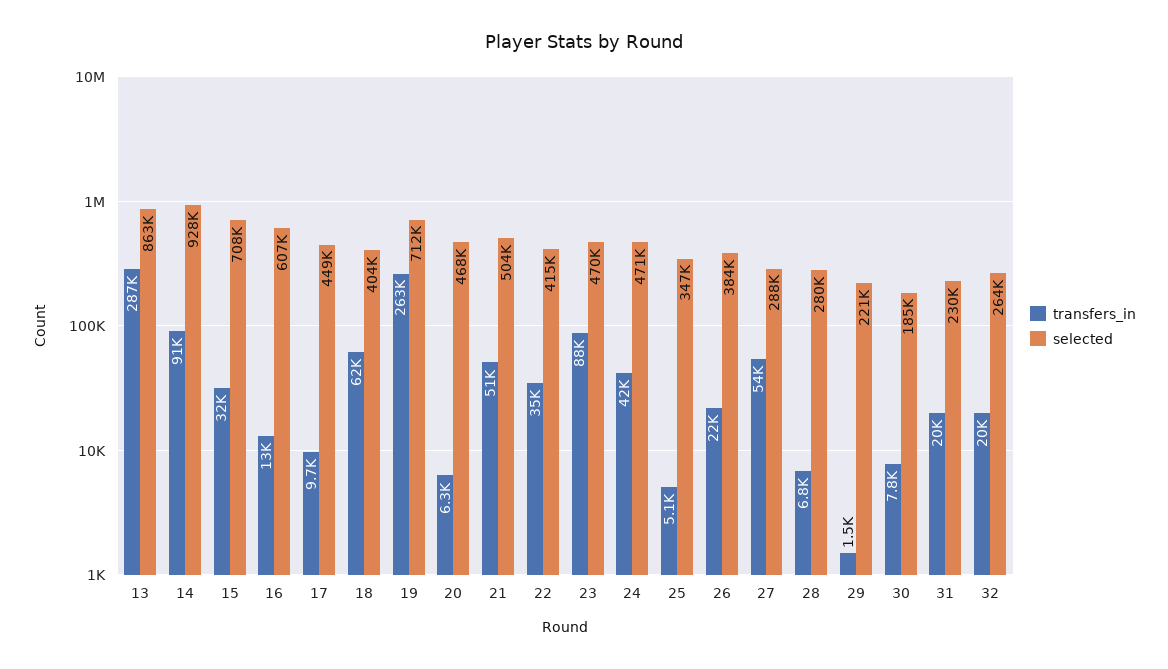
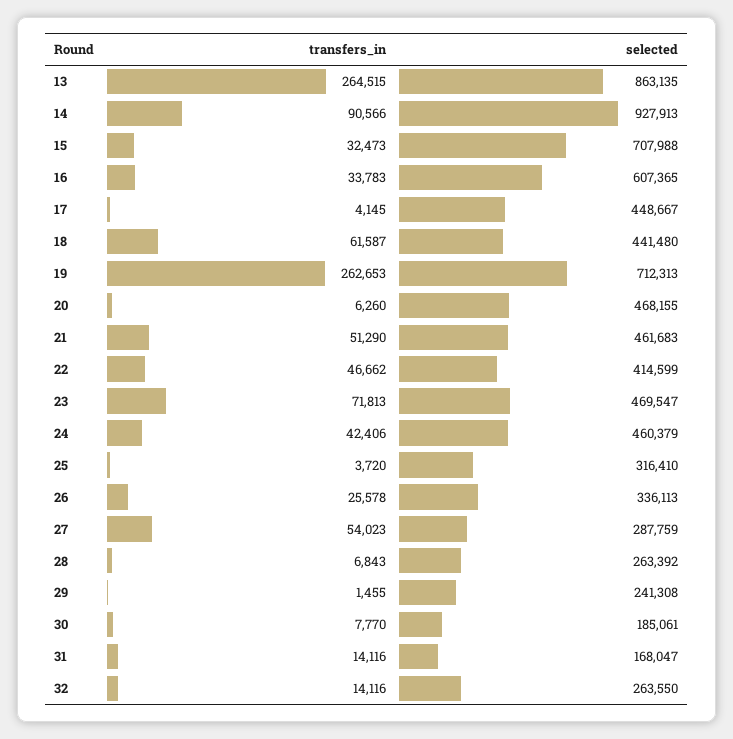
  {
    "transfers_in": {
-     "13": 287000,
+     "13": 264515,
      "14": 90566,
      "15": 32473,
-     "16": 13000,
+     "16": 33783,
-     "17": 9700,
+     "17": 4145,
      "18": 61587,
      "19": 262653,
      "20": 6260,
      "21": 51290,
-     "22": 35000,
+     "22": 46662,
-     "23": 88000,
+     "23": 71813,
      "24": 42406,
-     "25": 5100,
+     "25": 3720,
-     "26": 22000,
+     "26": 25578,
      "27": 54023,
      "28": 6843,
      "29": 1455,
      "30": 7770,
-     "31": 20000,
+     "31": 14116,
-     "32": 20000
+     "32": 14116
    },
    "selected": {
      "13": 863135,
      "14": 927913,
      "15": 707988,
      "16": 607365,
      "17": 448667,
-     "18": 404000,
+     "18": 441480,
      "19": 712313,
      "20": 468155,
-     "21": 504000,
+     "21": 461683,
      "22": 414599,
      "23": 469547,
-     "24": 471000,
+     "24": 460379,
-     "25": 347000,
+     "25": 316410,
-     "26": 384000,
+     "26": 336113,
      "27": 287759,
-     "28": 280000,
+     "28": 263392,
-     "29": 221000,
+     "29": 241308,
      "30": 185061,
-     "31": 230000,
+     "31": 168047,
      "32": 263550
    }
  }

